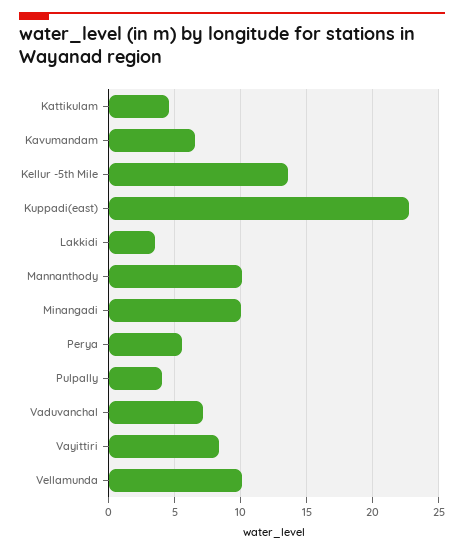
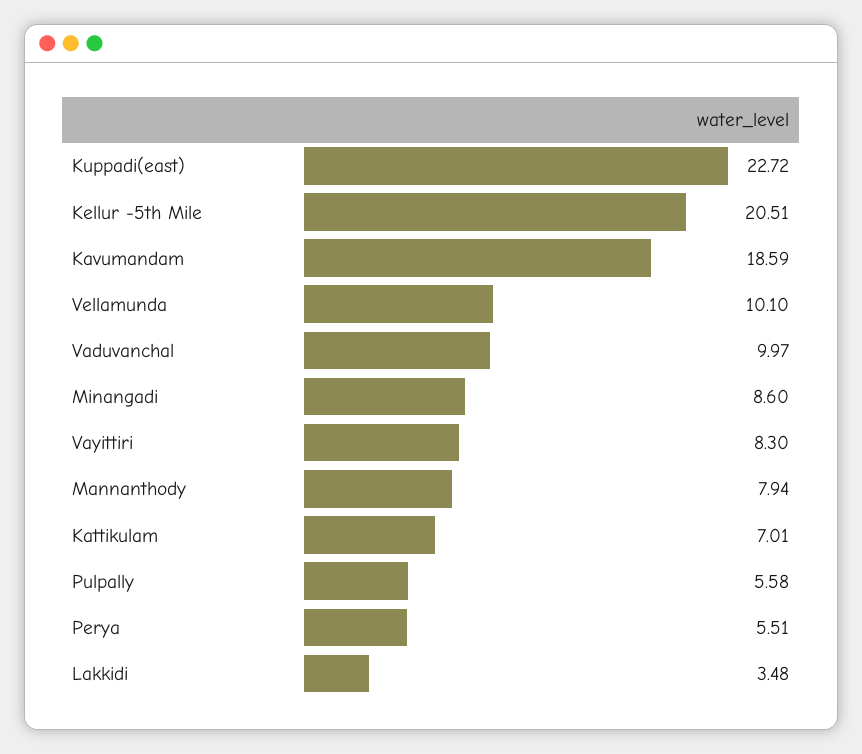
  {
-   "Kattikulam": 4.5,
+   "Kattikulam": 7.01,
-   "Kavumandam": 6.5,
+   "Kavumandam": 18.59,
-   "Kellur -5th Mile": 13.5,
+   "Kellur -5th Mile": 20.51,
    "Kuppadi(east)": 22.72,
    "Lakkidi": 3.48,
-   "Mannanthody": 10,
+   "Mannanthody": 7.94,
-   "Minangadi": 10,
+   "Minangadi": 8.6,
    "Perya": 5.51,
-   "Pulpally": 4,
+   "Pulpally": 5.58,
-   "Vaduvanchal": 7,
+   "Vaduvanchal": 9.97,
    "Vayittiri": 8.3,
    "Vellamunda": 10.1
  }

